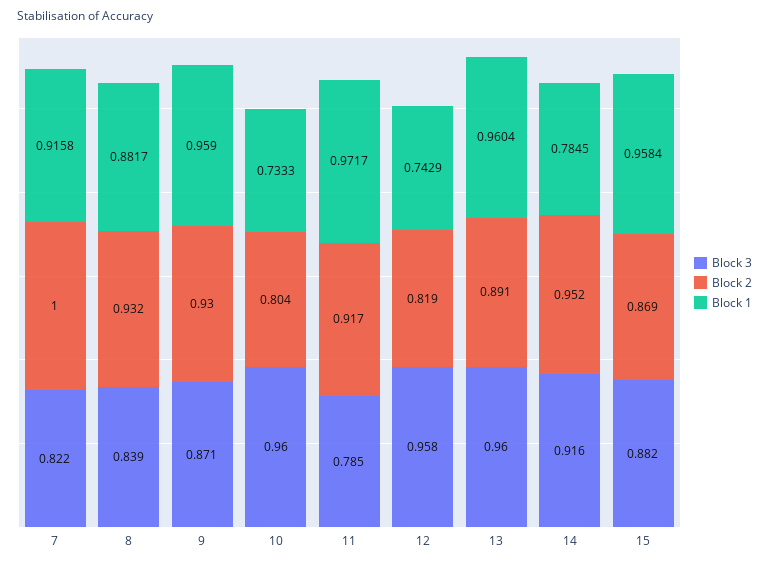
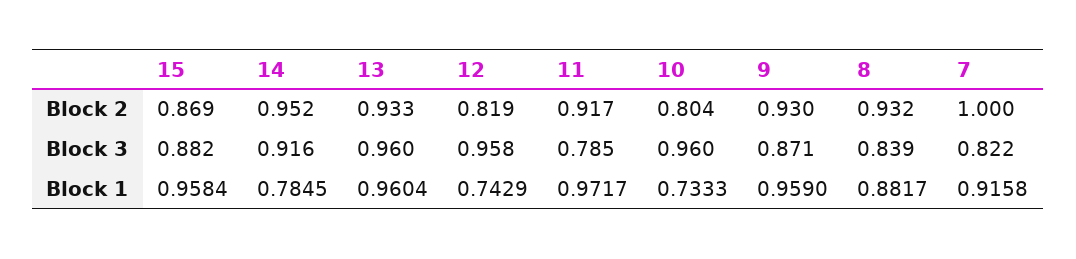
  {
    "Block 3": {
      "7": 0.822,
      "8": 0.839,
      "9": 0.871,
      "10": 0.96,
      "11": 0.785,
      "12": 0.958,
      "13": 0.96,
      "14": 0.916,
      "15": 0.882
    },
    "Block 2": {
      "7": 1,
      "8": 0.932,
      "9": 0.93,
      "10": 0.804,
      "11": 0.917,
      "12": 0.819,
-     "13": 0.891,
+     "13": 0.933,
      "14": 0.952,
      "15": 0.869
    },
    "Block 1": {
      "7": 0.9158,
      "8": 0.8817,
      "9": 0.959,
      "10": 0.7333,
      "11": 0.9717,
      "12": 0.7429,
      "13": 0.9604,
      "14": 0.7845,
      "15": 0.9584
    }
  }

